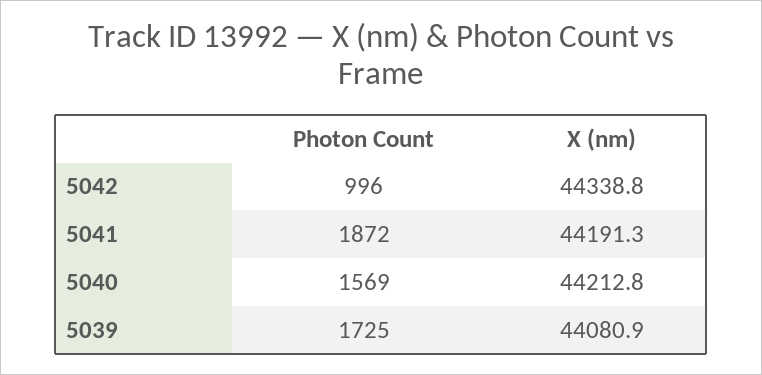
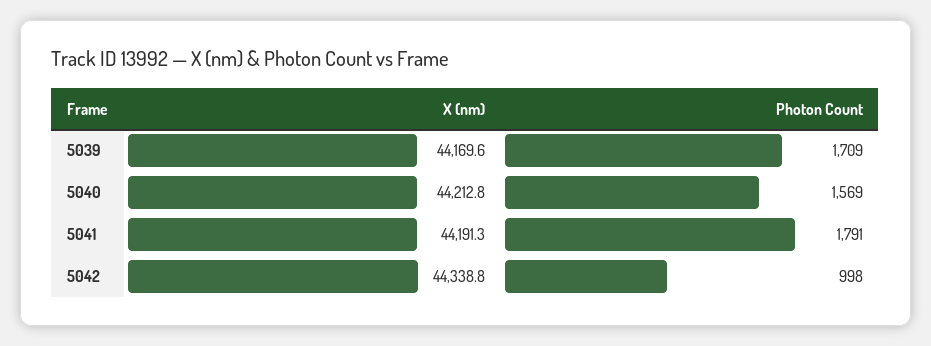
  {
    "Photon Count": {
-     "5042": 996,
+     "5042": 998,
-     "5041": 1872,
+     "5041": 1791,
      "5040": 1569,
-     "5039": 1725
+     "5039": 1709
    },
    "X (nm)": {
      "5042": 44338.8,
      "5041": 44191.3,
      "5040": 44212.8,
-     "5039": 44080.9
+     "5039": 44169.6
    }
  }

